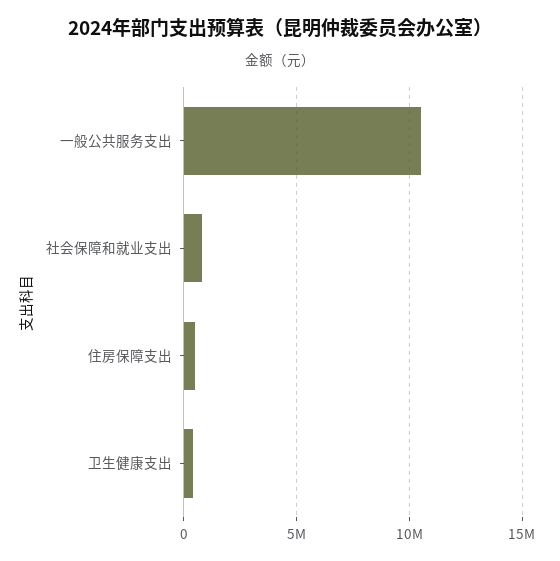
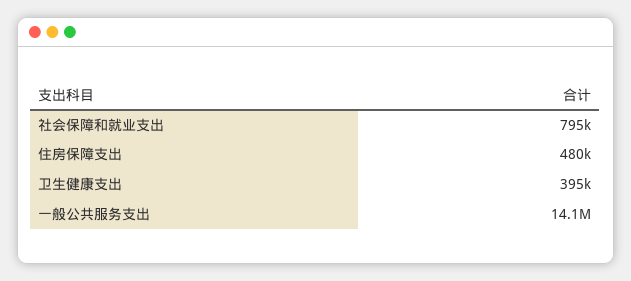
  {
-   "一般公共服务支出": 10500000,
+   "一般公共服务支出": 14100000,
    "社会保障和就业支出": 795000,
    "住房保障支出": 480000,
    "卫生健康支出": 395000
  }

